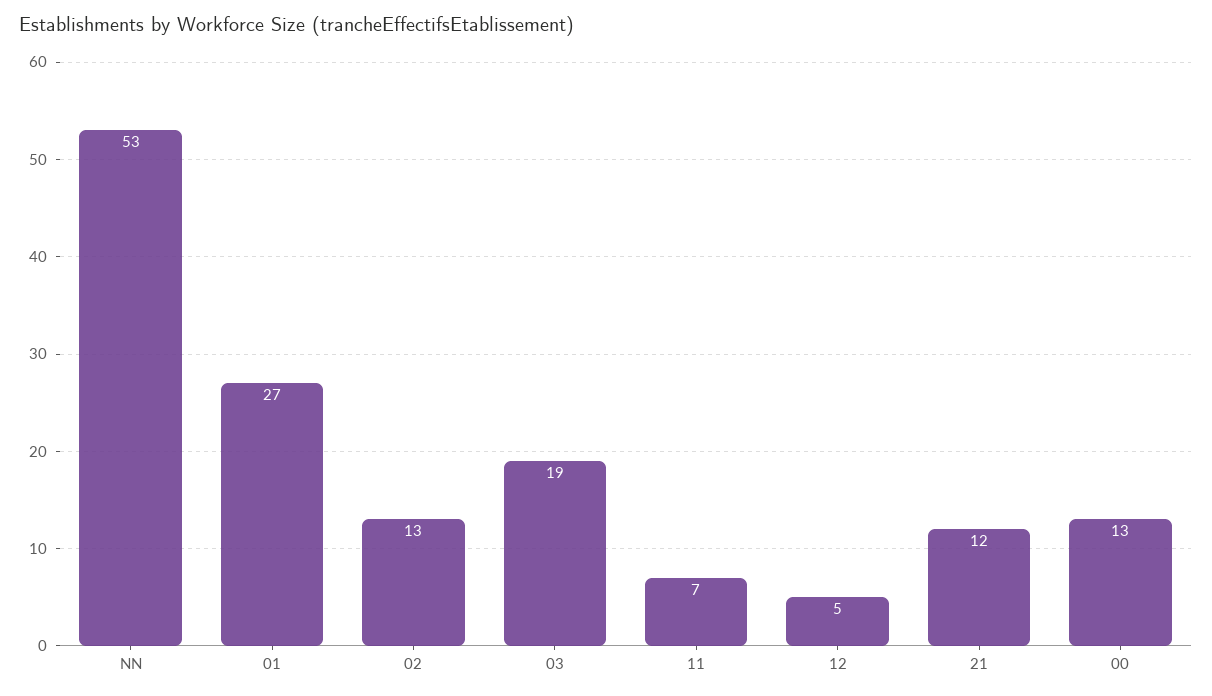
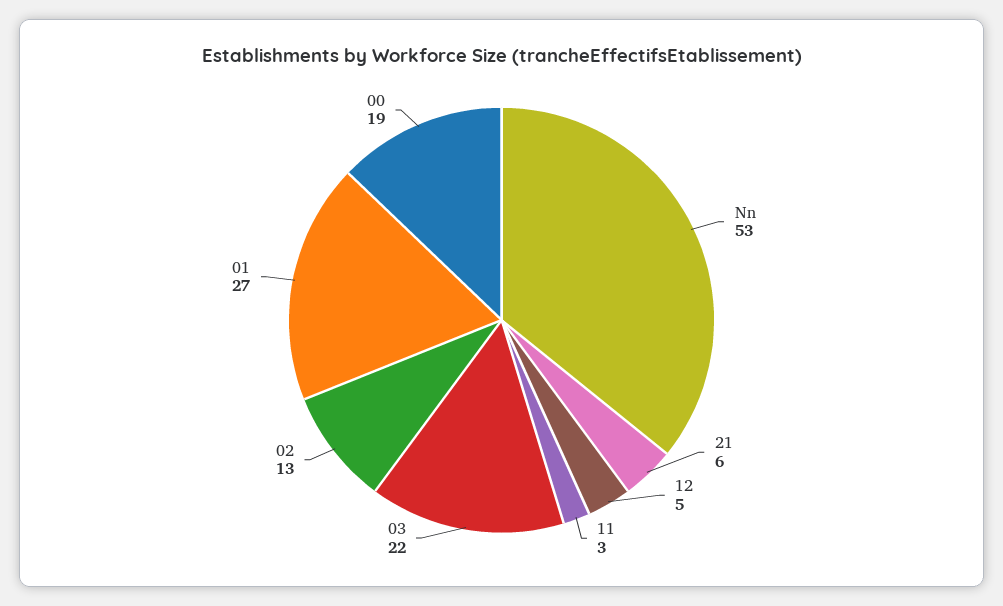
  {
    "NN": 53,
    "01": 27,
    "02": 13,
-   "03": 19,
+   "03": 22,
-   "11": 7,
+   "11": 3,
    "12": 5,
-   "21": 12,
+   "21": 6,
-   "00": 13
+   "00": 19
  }

